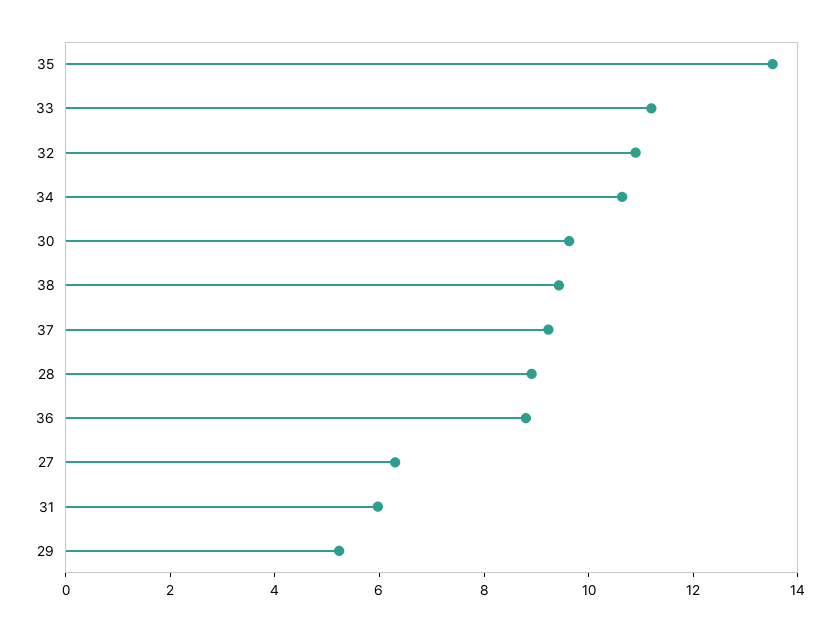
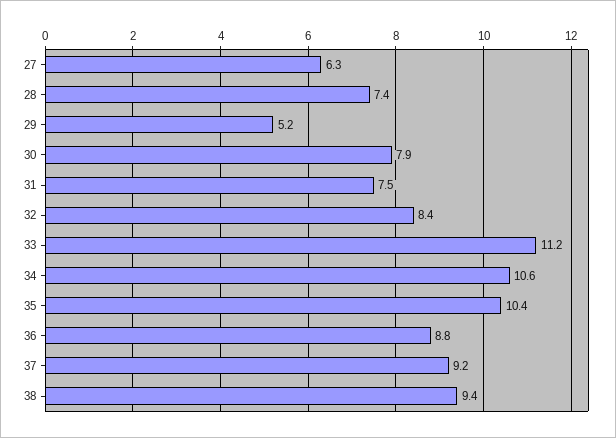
  {
-   "35": 13.5,
+   "35": 10.4,
    "33": 11.2,
-   "32": 11,
+   "32": 8.4,
    "34": 10.6,
-   "30": 9.5,
+   "30": 7.9,
    "38": 9.4,
    "37": 9.2,
-   "28": 9,
+   "28": 7.4,
    "36": 8.8,
    "27": 6.3,
-   "31": 6,
+   "31": 7.5,
    "29": 5.2
  }

